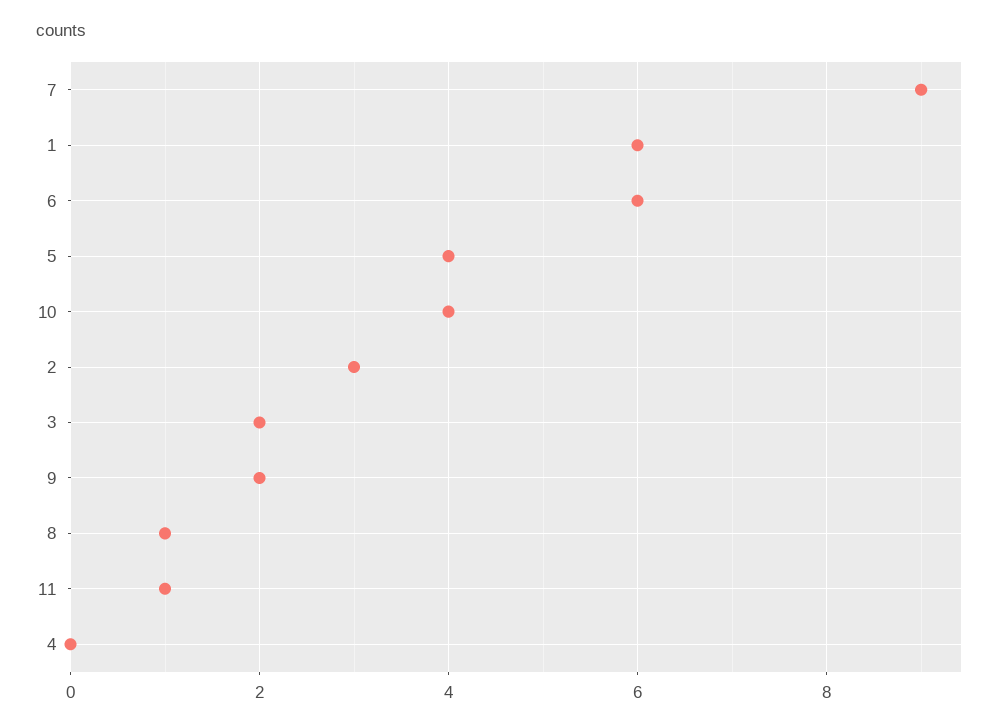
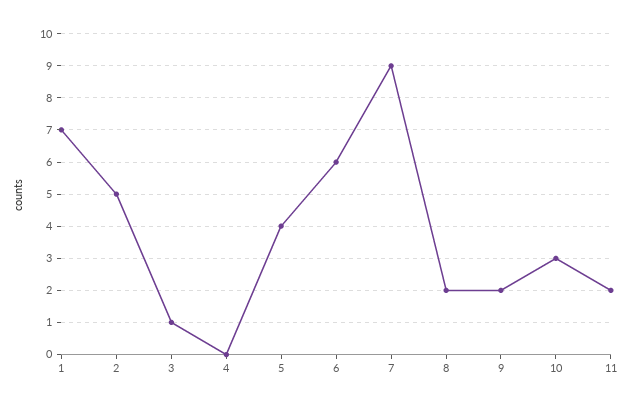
  {
    "7": 9,
-   "1": 6,
+   "1": 7,
    "6": 6,
    "5": 4,
-   "10": 4,
+   "10": 3,
-   "2": 3,
+   "2": 5,
-   "3": 2,
+   "3": 1,
    "9": 2,
-   "8": 1,
+   "8": 2,
-   "11": 1,
+   "11": 2,
    "4": 0
  }

